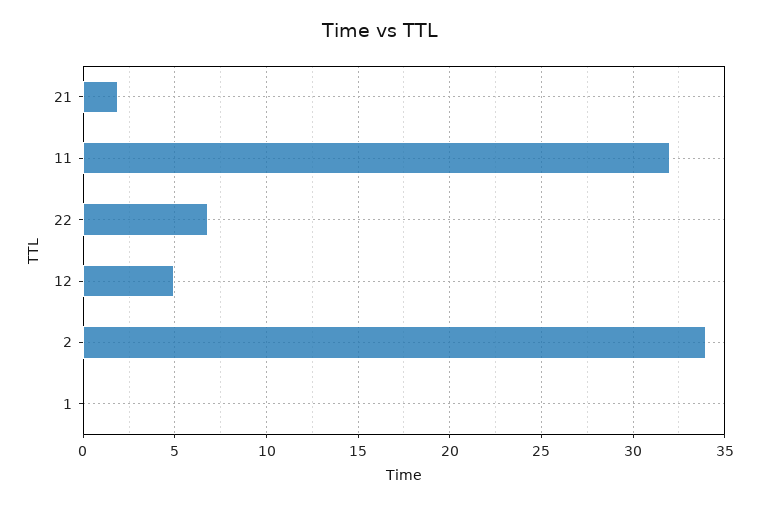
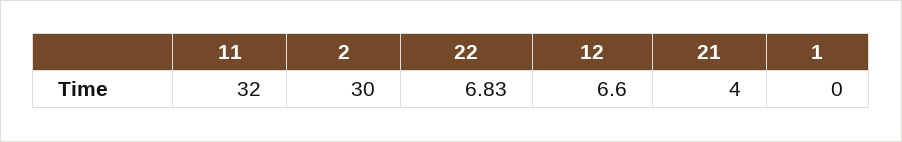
  {
-   "21": 2,
+   "21": 4,
    "11": 32,
    "22": 6.83,
-   "12": 5,
+   "12": 6.6,
-   "2": 34,
+   "2": 30,
    "1": 0
  }

